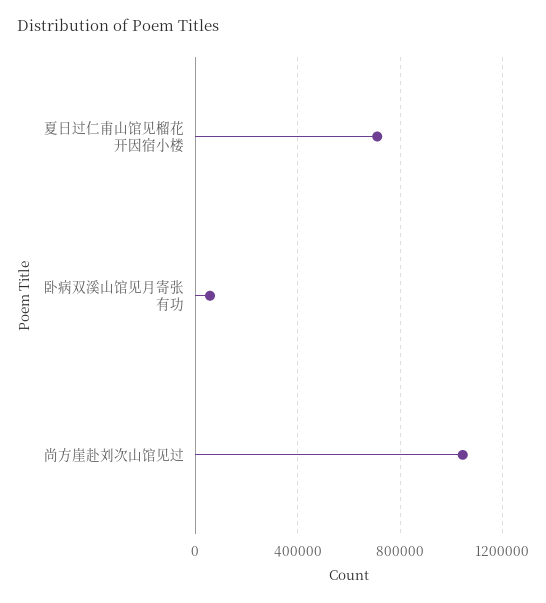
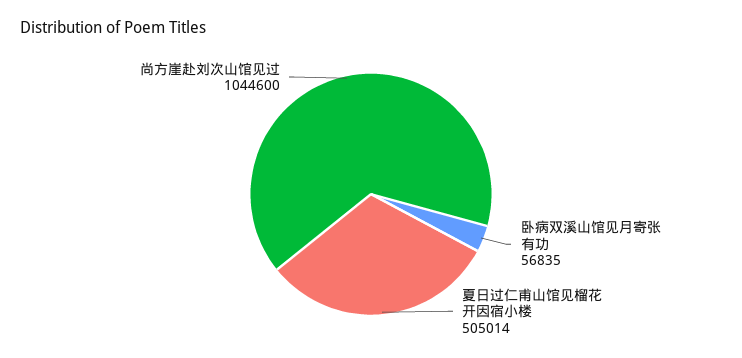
  {
-   "夏日过仁甫山馆见榴花开因宿小楼": 700000,
+   "夏日过仁甫山馆见榴花开因宿小楼": 505014,
    "卧病双溪山馆见月寄张有功": 56835,
    "尚方崖赴刘次山馆见过": 1044600
  }

